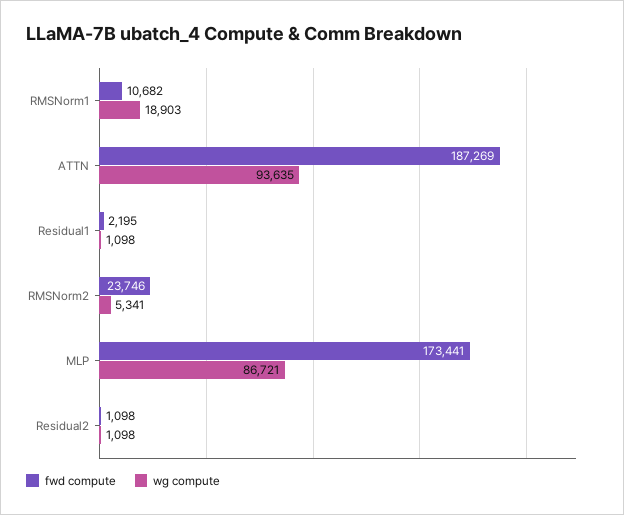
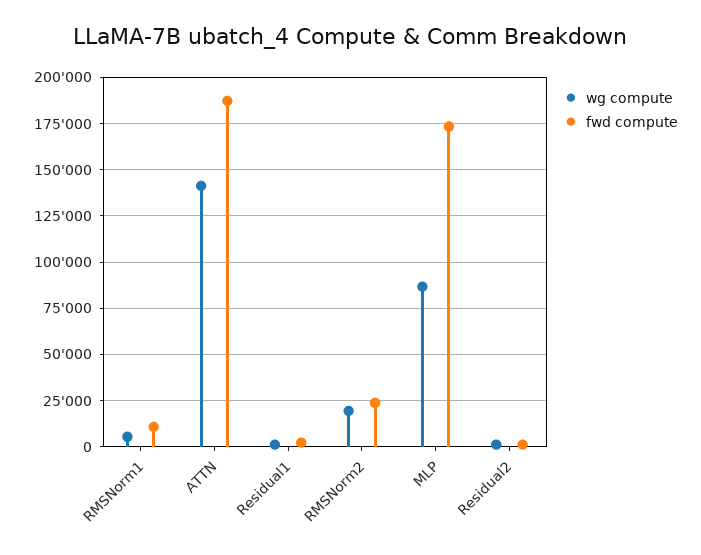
  {
    "fwd compute": {
      "RMSNorm1": 10682,
      "ATTN": 187269,
      "Residual1": 2195,
      "RMSNorm2": 23746,
      "MLP": 173441,
      "Residual2": 1098
    },
    "wg compute": {
-     "RMSNorm1": 18903,
+     "RMSNorm1": 5000,
-     "ATTN": 93635,
+     "ATTN": 140000,
      "Residual1": 1098,
-     "RMSNorm2": 5341,
+     "RMSNorm2": 20000,
      "MLP": 86721,
      "Residual2": 1098
    }
  }

